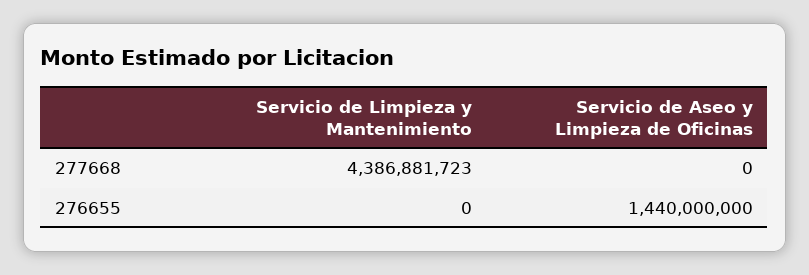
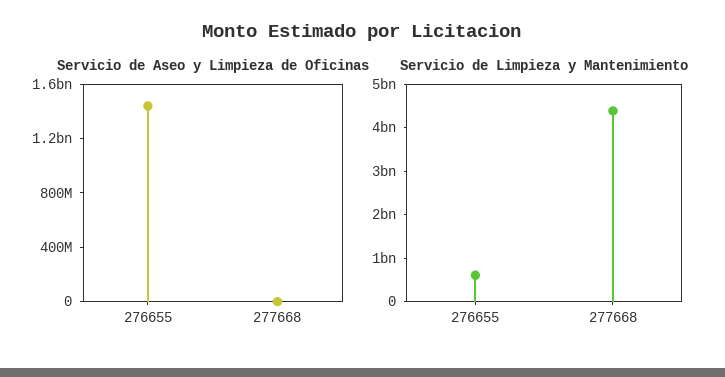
  {
    "Servicio de Limpieza y Mantenimiento": {
      "277668": 4386881723,
-     "276655": 0
+     "276655": 600000000
    },
    "Servicio de Aseo y Limpieza de Oficinas": {
      "277668": 0,
      "276655": 1440000000
    }
  }

